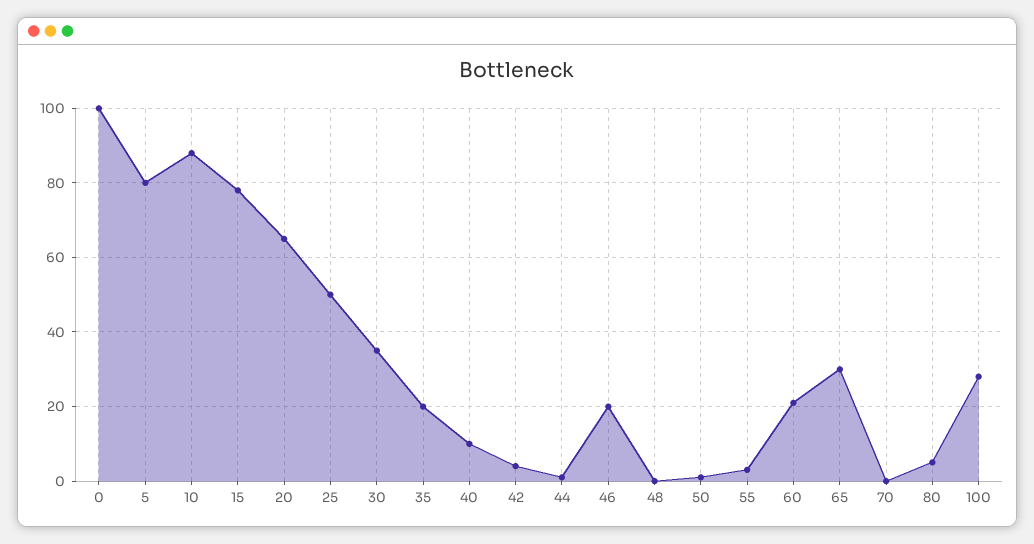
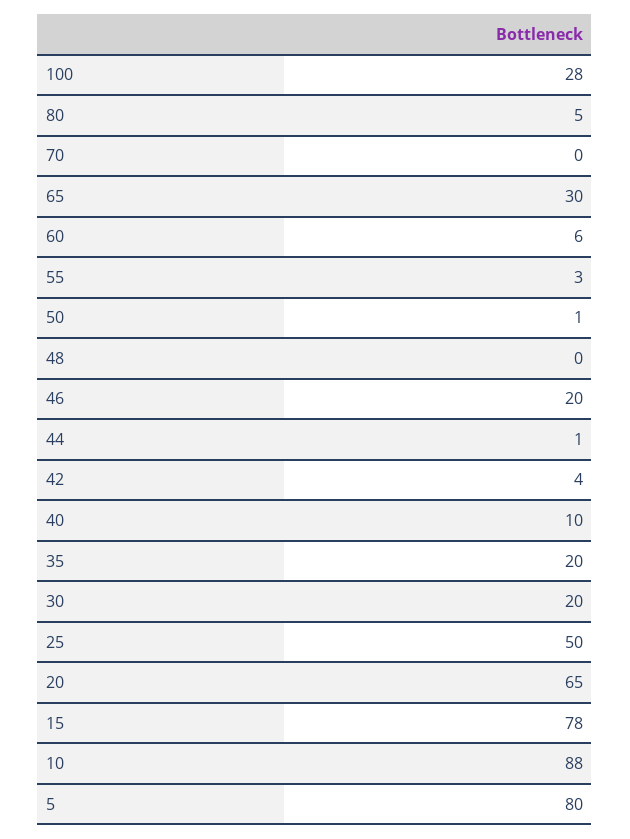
  {
-   "0": 100,
    "5": 80,
    "10": 88,
    "15": 78,
    "20": 65,
    "25": 50,
-   "30": 35,
+   "30": 20,
    "35": 20,
    "40": 10,
    "42": 4,
    "44": 1,
    "46": 20,
    "48": 0,
    "50": 1,
    "55": 3,
-   "60": 20,
+   "60": 6,
    "65": 30,
    "70": 0,
    "80": 5,
    "100": 28
  }

